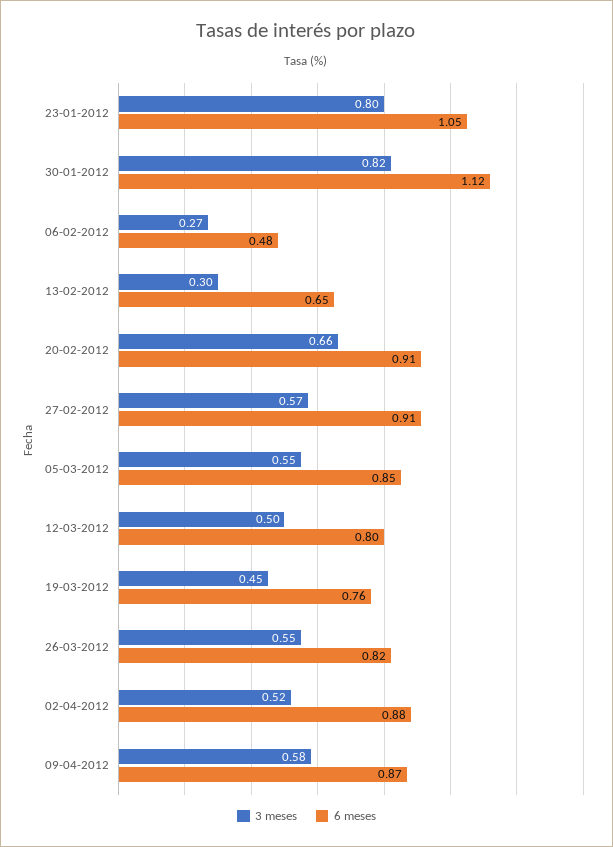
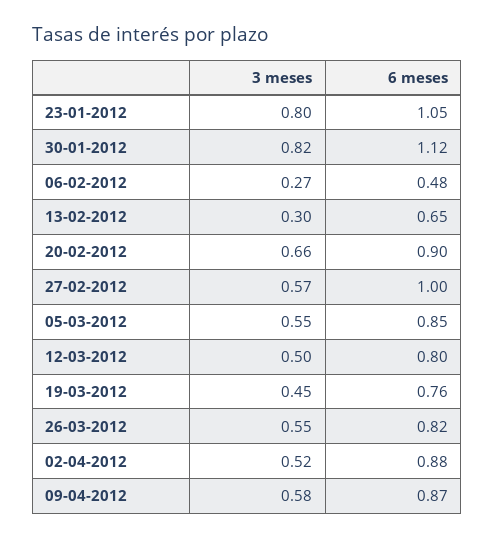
  {
    "3 meses": {
      "23-01-2012": 0.8,
      "30-01-2012": 0.82,
      "06-02-2012": 0.27,
      "13-02-2012": 0.3,
      "20-02-2012": 0.66,
      "27-02-2012": 0.57,
      "05-03-2012": 0.55,
      "12-03-2012": 0.5,
      "19-03-2012": 0.45,
      "26-03-2012": 0.55,
      "02-04-2012": 0.52,
      "09-04-2012": 0.58
    },
    "6 meses": {
      "23-01-2012": 1.05,
      "30-01-2012": 1.12,
      "06-02-2012": 0.48,
      "13-02-2012": 0.65,
-     "20-02-2012": 0.91,
+     "20-02-2012": 0.9,
-     "27-02-2012": 0.91,
+     "27-02-2012": 1,
      "05-03-2012": 0.85,
      "12-03-2012": 0.8,
      "19-03-2012": 0.76,
      "26-03-2012": 0.82,
      "02-04-2012": 0.88,
      "09-04-2012": 0.87
    }
  }

